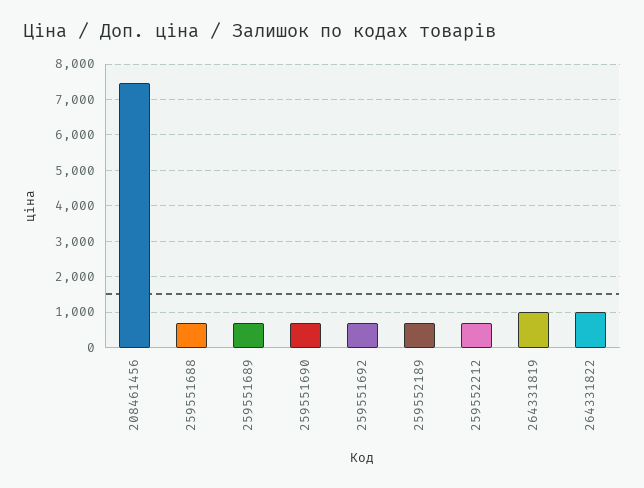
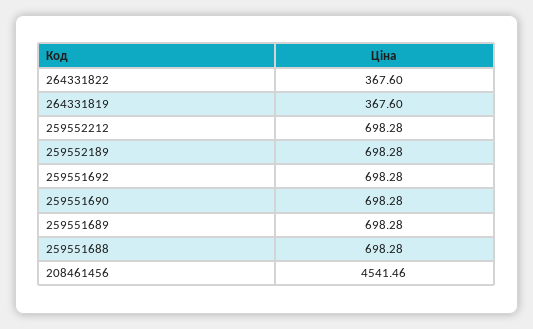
  {
-   "208461456": 7400,
+   "208461456": 4541.46,
    "259551688": 698.28,
    "259551689": 698.28,
    "259551690": 698.28,
    "259551692": 698.28,
    "259552189": 698.28,
    "259552212": 698.28,
-   "264331819": 1000,
+   "264331819": 367.6,
-   "264331822": 1000
+   "264331822": 367.6
  }

